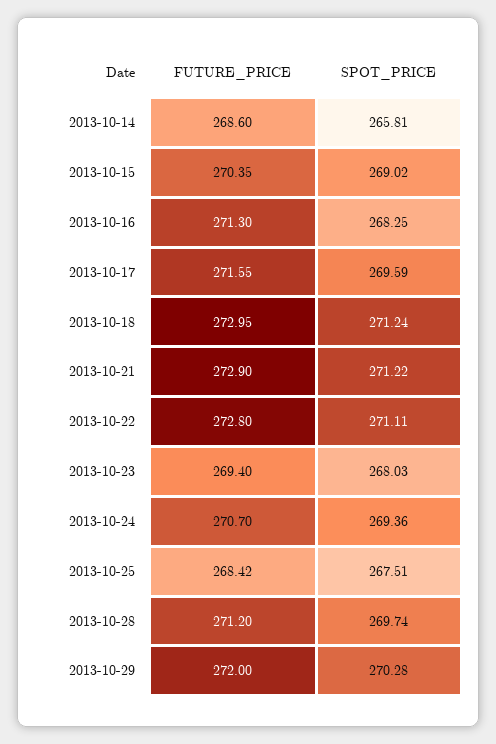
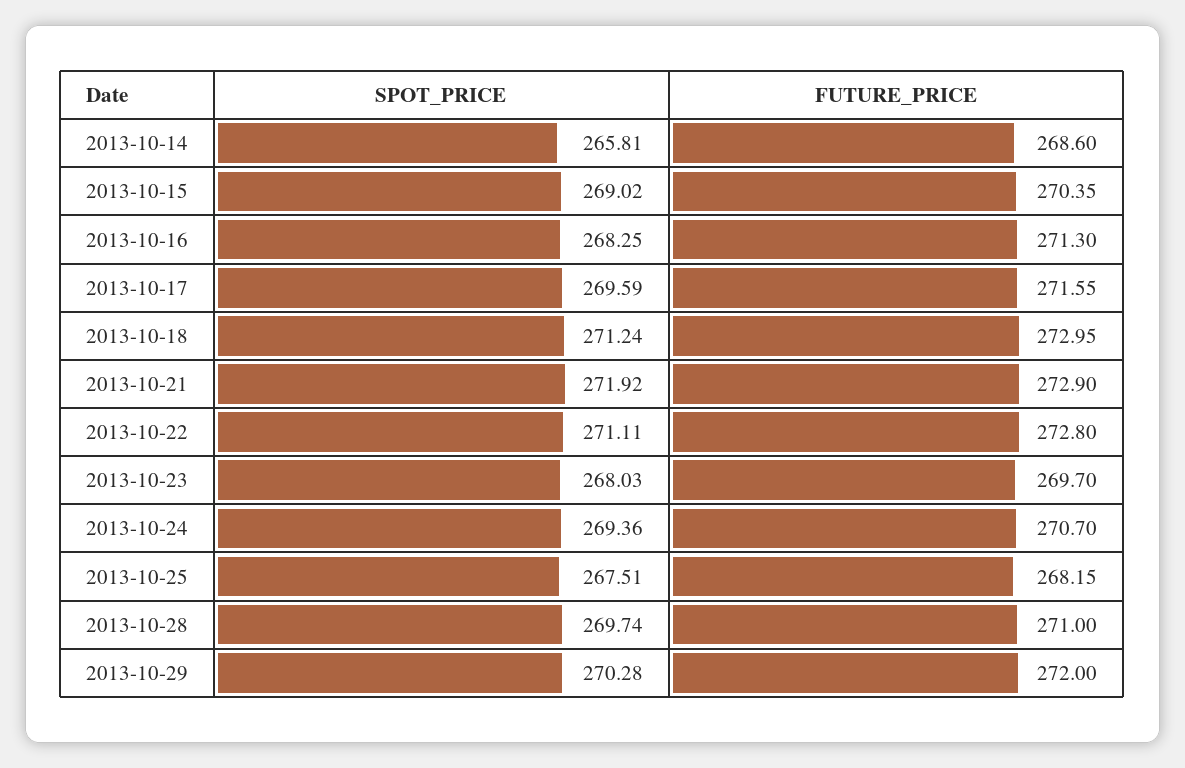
  {
    "FUTURE_PRICE": {
      "2013-10-14": 268.6,
      "2013-10-15": 270.35,
      "2013-10-16": 271.3,
      "2013-10-17": 271.55,
      "2013-10-18": 272.95,
      "2013-10-21": 272.9,
      "2013-10-22": 272.8,
-     "2013-10-23": 269.4,
+     "2013-10-23": 269.7,
      "2013-10-24": 270.7,
-     "2013-10-25": 268.42,
+     "2013-10-25": 268.15,
-     "2013-10-28": 271.2,
+     "2013-10-28": 271,
      "2013-10-29": 272
    },
    "SPOT_PRICE": {
      "2013-10-14": 265.81,
      "2013-10-15": 269.02,
      "2013-10-16": 268.25,
      "2013-10-17": 269.59,
      "2013-10-18": 271.24,
-     "2013-10-21": 271.22,
+     "2013-10-21": 271.92,
      "2013-10-22": 271.11,
      "2013-10-23": 268.03,
      "2013-10-24": 269.36,
      "2013-10-25": 267.51,
      "2013-10-28": 269.74,
      "2013-10-29": 270.28
    }
  }

